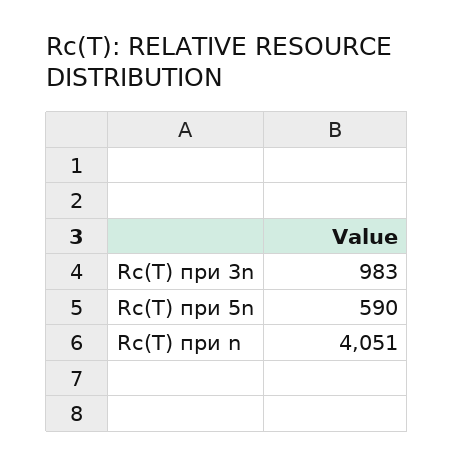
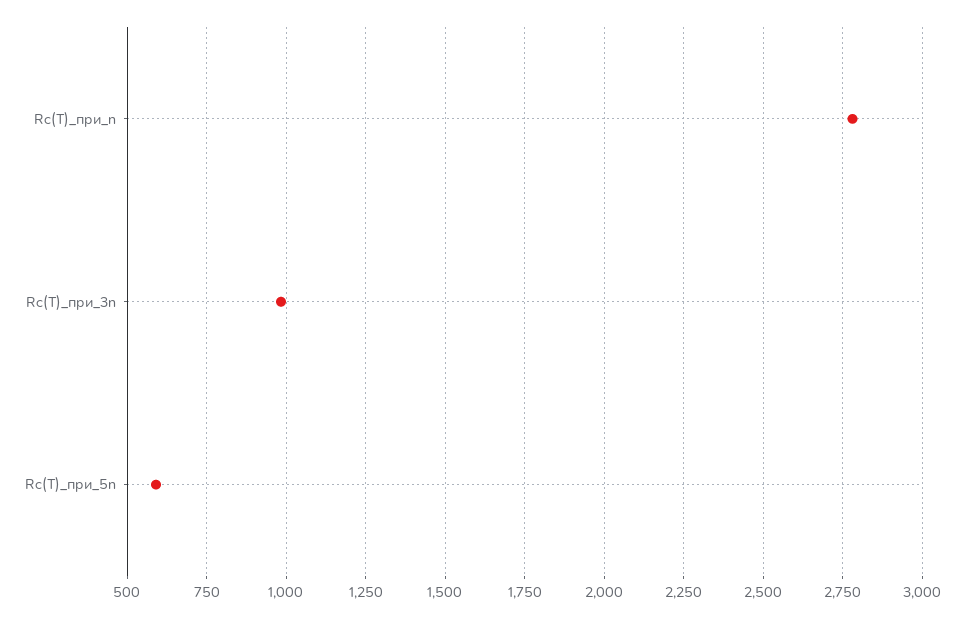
  {
    "Rc(T) при 3n": 983,
    "Rc(T) при 5n": 590,
-   "Rc(T) при n": 4051
+   "Rc(T) при n": 2775
  }

